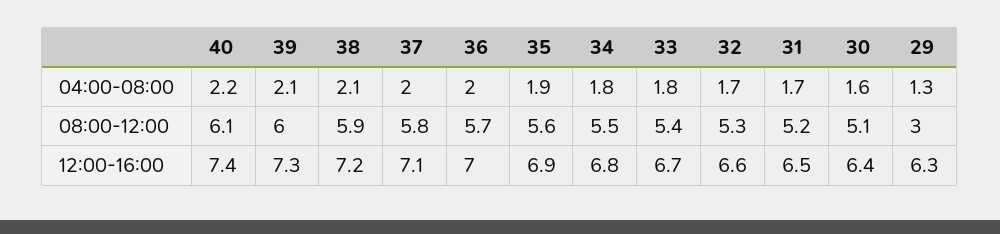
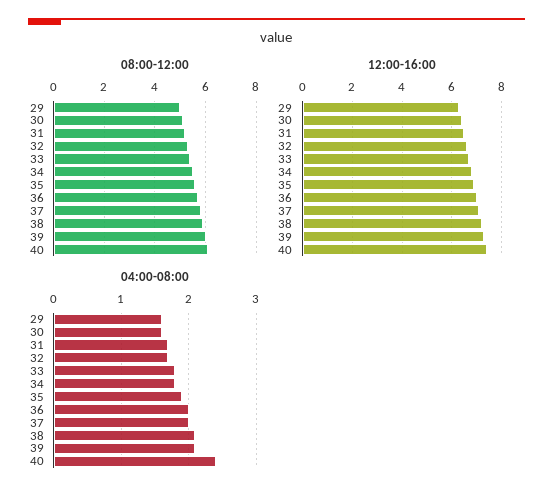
  {
    "04:00-08:00": {
-     "40": 2.2,
+     "40": 2.4,
      "39": 2.1,
      "38": 2.1,
      "37": 2,
      "36": 2,
      "35": 1.9,
      "34": 1.8,
      "33": 1.8,
      "32": 1.7,
      "31": 1.7,
      "30": 1.6,
-     "29": 1.3
+     "29": 1.6
    },
    "08:00-12:00": {
      "40": 6.1,
      "39": 6,
      "38": 5.9,
      "37": 5.8,
      "36": 5.7,
      "35": 5.6,
      "34": 5.5,
      "33": 5.4,
      "32": 5.3,
      "31": 5.2,
      "30": 5.1,
-     "29": 3
+     "29": 5
    },
    "12:00-16:00": {
      "40": 7.4,
      "39": 7.3,
      "38": 7.2,
      "37": 7.1,
      "36": 7,
      "35": 6.9,
      "34": 6.8,
      "33": 6.7,
      "32": 6.6,
      "31": 6.5,
      "30": 6.4,
      "29": 6.3
    }
  }

